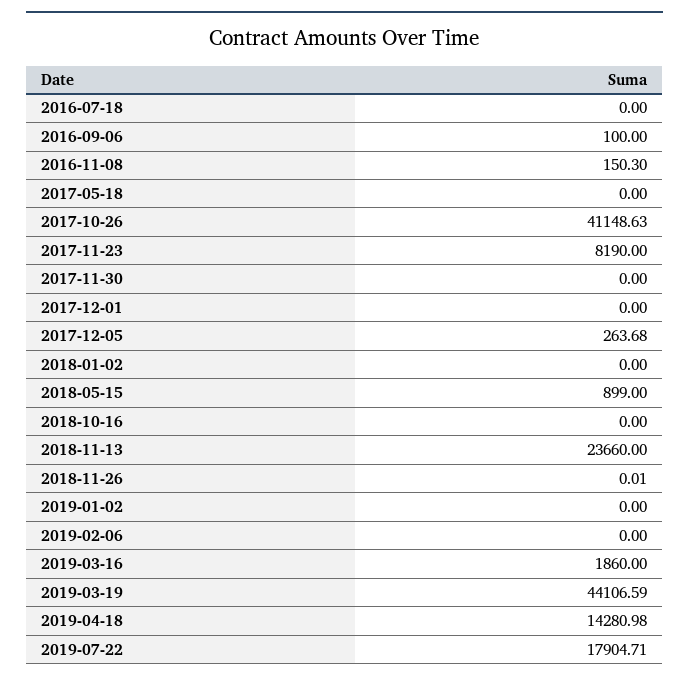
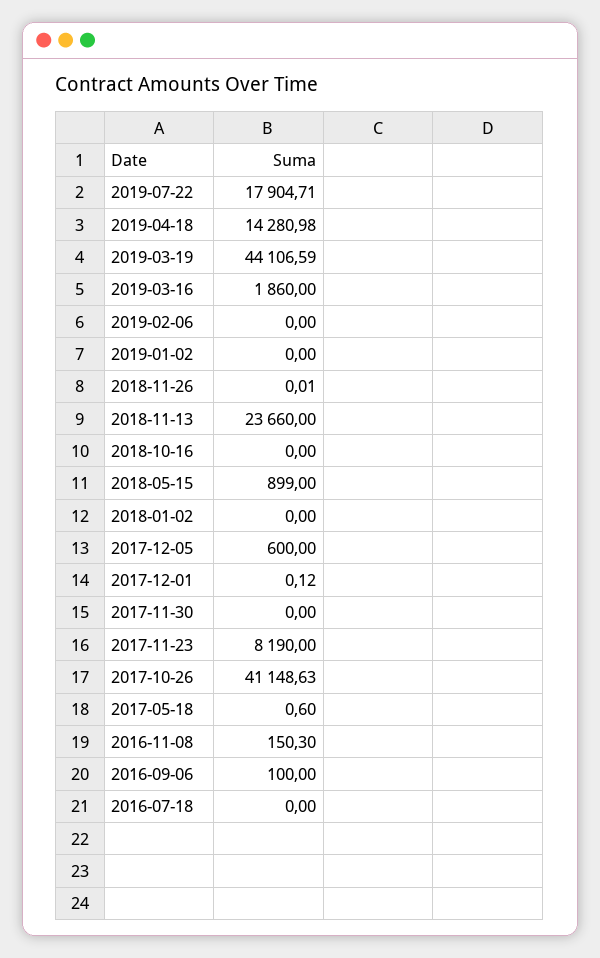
  {
    "2016-07-18": 0,
    "2016-09-06": 100,
    "2016-11-08": 150.3,
-   "2017-05-18": 0,
+   "2017-05-18": 0.6,
    "2017-10-26": 41148.63,
    "2017-11-23": 8190,
    "2017-11-30": 0,
-   "2017-12-01": 0,
+   "2017-12-01": 0.12,
-   "2017-12-05": 263.68,
+   "2017-12-05": 600,
    "2018-01-02": 0,
    "2018-05-15": 899,
    "2018-10-16": 0,
    "2018-11-13": 23660,
    "2018-11-26": 0.01,
    "2019-01-02": 0,
    "2019-02-06": 0,
    "2019-03-16": 1860,
    "2019-03-19": 44106.59,
    "2019-04-18": 14280.98,
    "2019-07-22": 17904.71
  }

